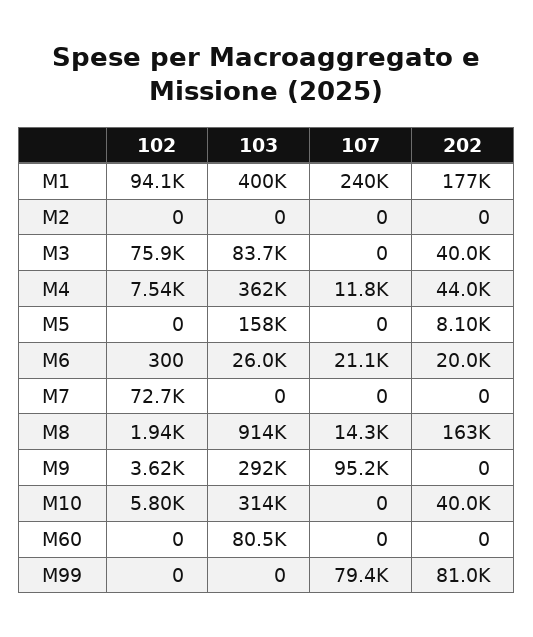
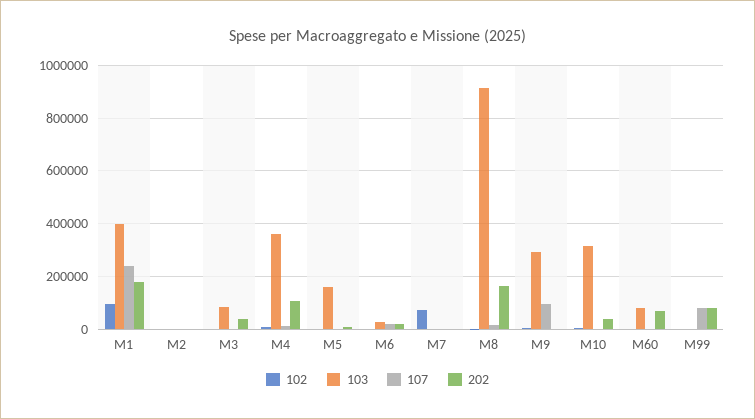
  {
    "102": {
      "M1": 94100,
      "M2": 0,
-     "M3": 75900,
+     "M3": 0,
      "M4": 7540,
      "M5": 0,
      "M6": 300,
      "M7": 72700,
      "M8": 1940,
      "M9": 3620,
      "M10": 5800,
      "M60": 0,
      "M99": 0
    },
    "103": {
      "M1": 400000,
      "M2": 0,
      "M3": 83700,
      "M4": 362000,
      "M5": 158000,
      "M6": 26000,
      "M7": 0,
      "M8": 914000,
      "M9": 292000,
      "M10": 314000,
      "M60": 80500,
      "M99": 0
    },
    "107": {
      "M1": 240000,
      "M2": 0,
      "M3": 0,
      "M4": 11800,
      "M5": 0,
      "M6": 21100,
      "M7": 0,
      "M8": 14300,
      "M9": 95200,
      "M10": 0,
      "M60": 0,
      "M99": 79400
    },
    "202": {
      "M1": 177000,
      "M2": 0,
      "M3": 40000,
-     "M4": 44000,
+     "M4": 100000,
      "M5": 8100,
      "M6": 20000,
      "M7": 0,
      "M8": 163000,
      "M9": 0,
      "M10": 40000,
-     "M60": 0,
+     "M60": 75000,
      "M99": 81000
    }
  }

